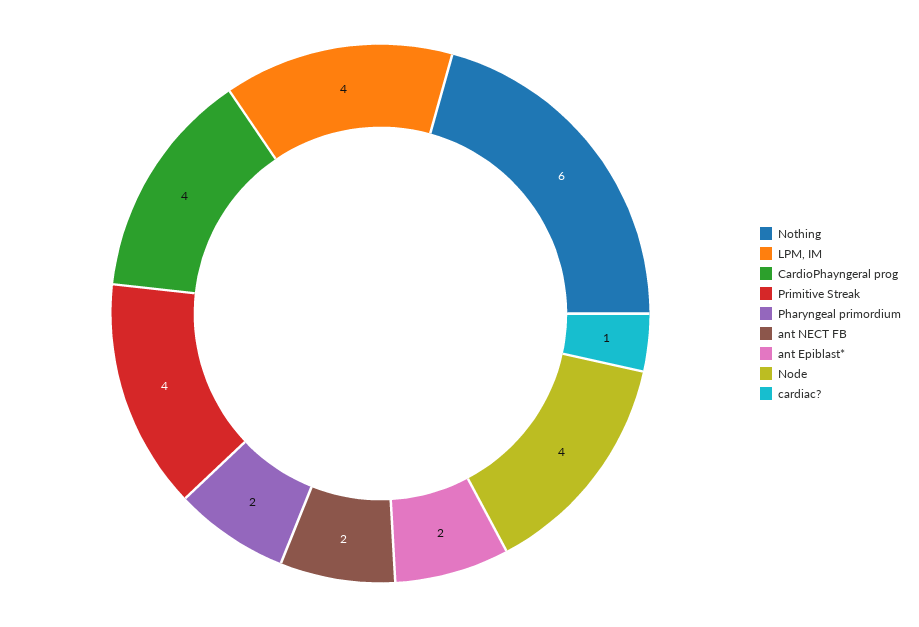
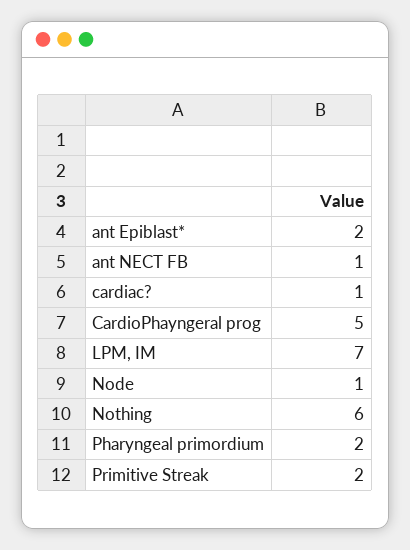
  {
    "Nothing": 6,
-   "LPM, IM": 4,
+   "LPM, IM": 7,
-   "CardioPhayngeral prog": 4,
+   "CardioPhayngeral prog": 5,
-   "Primitive Streak": 4,
+   "Primitive Streak": 2,
    "Pharyngeal primordium": 2,
-   "ant NECT FB": 2,
+   "ant NECT FB": 1,
    "ant Epiblast*": 2,
-   "Node": 4,
+   "Node": 1,
    "cardiac?": 1
  }

